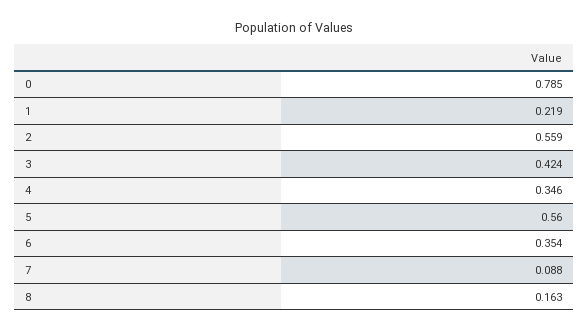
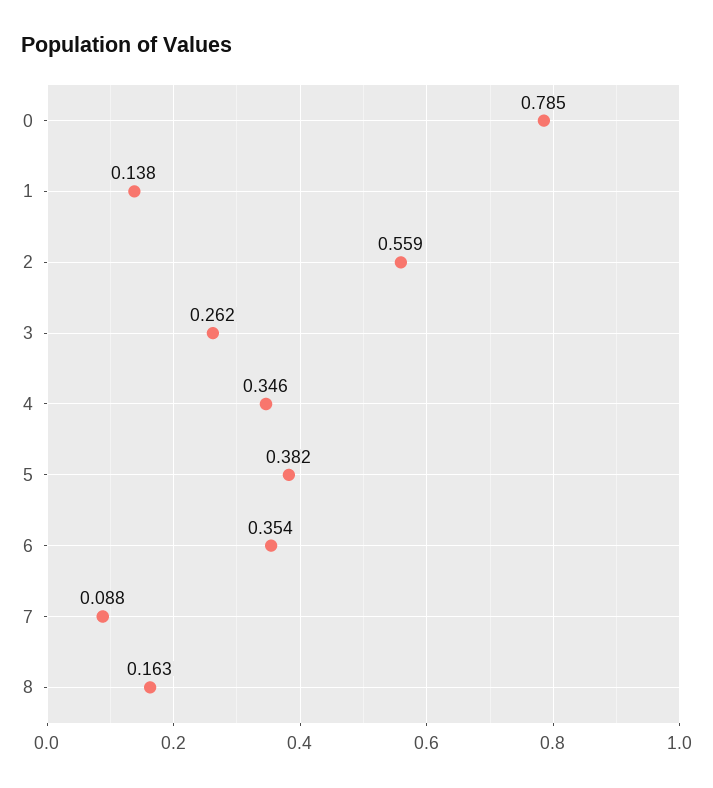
  {
    "0": 0.785,
-   "1": 0.219,
+   "1": 0.138,
    "2": 0.559,
-   "3": 0.424,
+   "3": 0.262,
    "4": 0.346,
-   "5": 0.56,
+   "5": 0.382,
    "6": 0.354,
    "7": 0.088,
    "8": 0.163
  }

